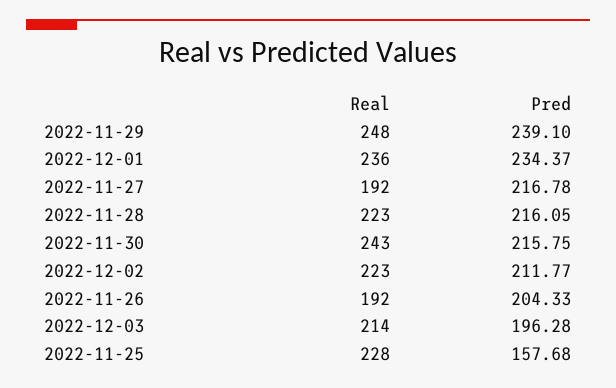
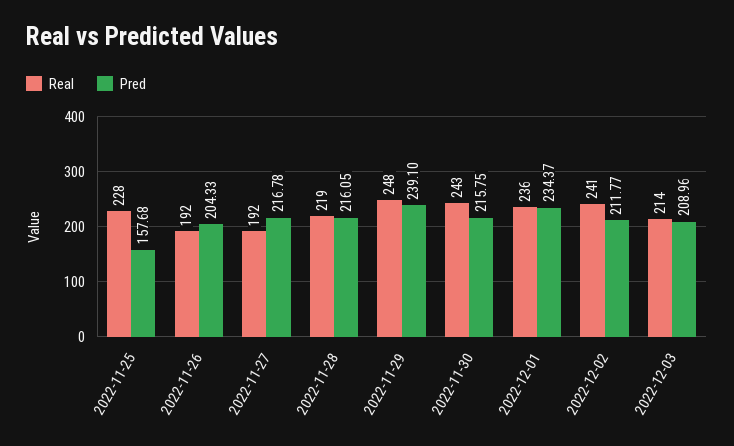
  {
    "Real": {
      "2022-11-29": 248,
      "2022-12-01": 236,
      "2022-11-27": 192,
-     "2022-11-28": 223,
+     "2022-11-28": 219,
      "2022-11-30": 243,
-     "2022-12-02": 223,
+     "2022-12-02": 241,
      "2022-11-26": 192,
      "2022-12-03": 214,
      "2022-11-25": 228
    },
    "Pred": {
      "2022-11-29": 239.1,
      "2022-12-01": 234.37,
      "2022-11-27": 216.78,
      "2022-11-28": 216.05,
      "2022-11-30": 215.75,
      "2022-12-02": 211.77,
      "2022-11-26": 204.33,
-     "2022-12-03": 196.28,
+     "2022-12-03": 208.96,
      "2022-11-25": 157.68
    }
  }

